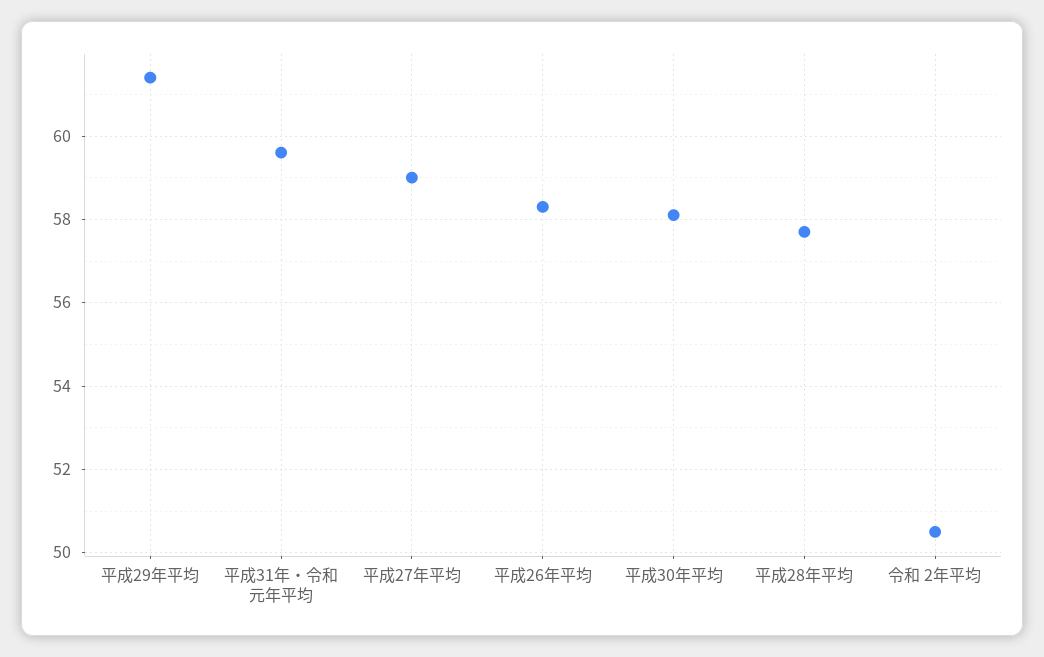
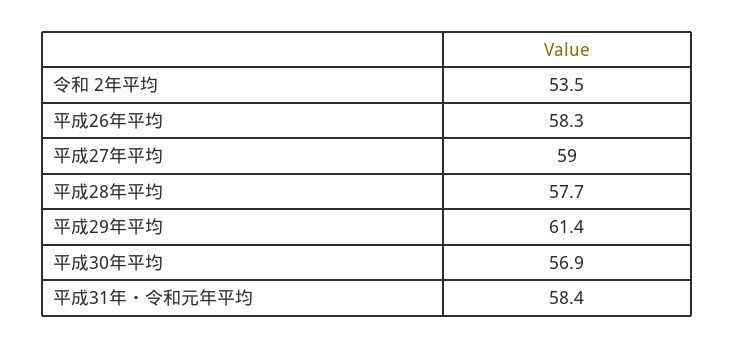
  {
    "平成29年平均": 61.4,
-   "平成31年・令和元年平均": 59.5,
+   "平成31年・令和元年平均": 58.4,
    "平成27年平均": 59,
    "平成26年平均": 58.3,
-   "平成30年平均": 58,
+   "平成30年平均": 56.9,
    "平成28年平均": 57.7,
-   "令和 2年平均": 50.5
+   "令和 2年平均": 53.5
  }

